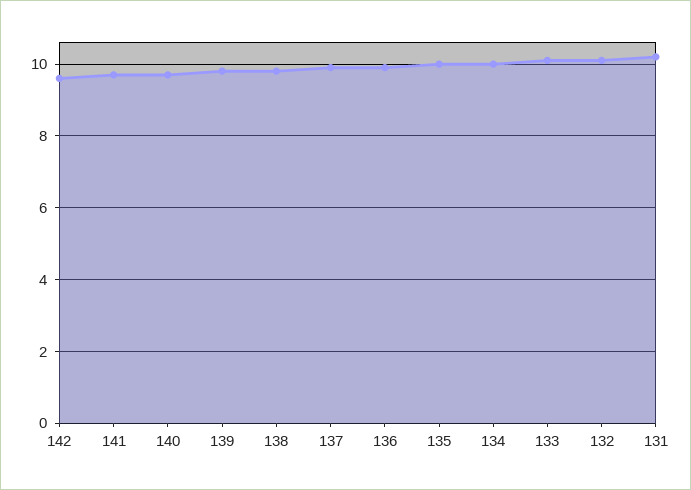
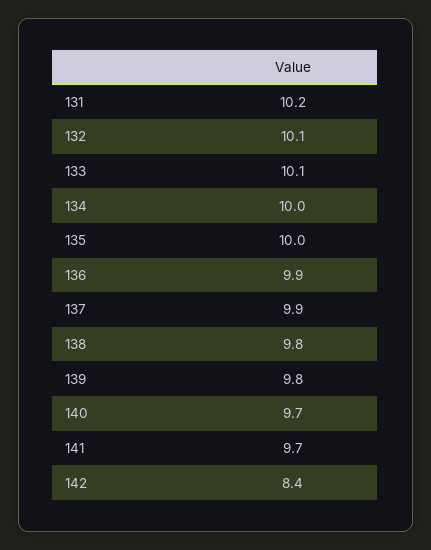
  {
-   "142": 9.5,
+   "142": 8.4,
    "141": 9.7,
    "140": 9.7,
    "139": 9.8,
    "138": 9.8,
    "137": 9.9,
    "136": 9.9,
    "135": 10,
    "134": 10,
    "133": 10.1,
    "132": 10.1,
    "131": 10.2
  }

